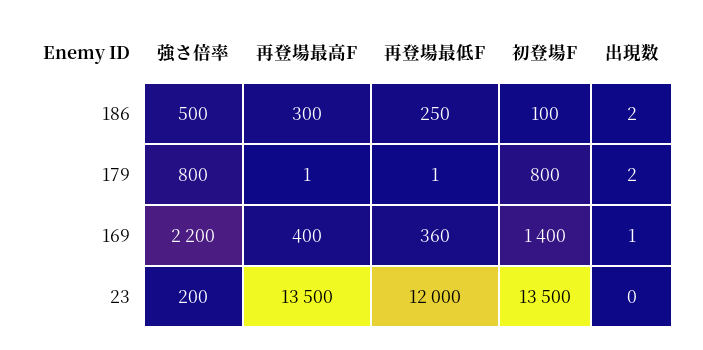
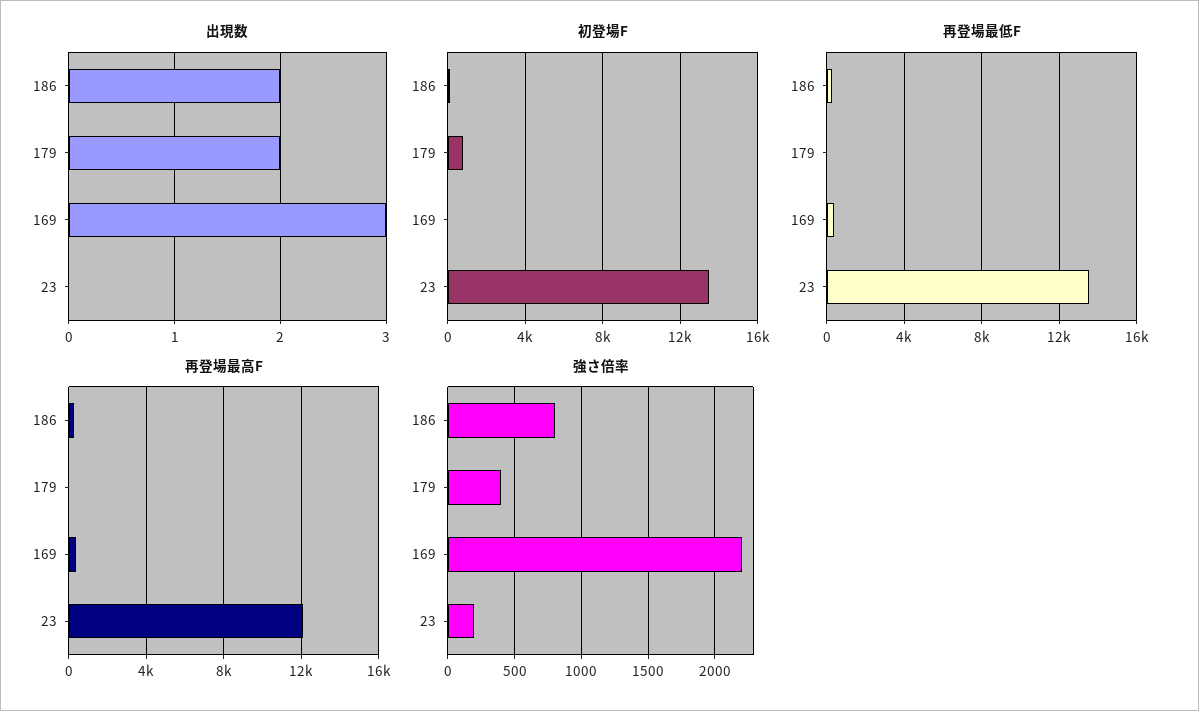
  {
    "強さ倍率": {
-     "186": 500,
+     "186": 800,
-     "179": 800,
+     "179": 400,
      "169": 2200,
      "23": 200
    },
    "再登場最高F": {
      "186": 300,
      "179": 1,
      "169": 400,
-     "23": 13500
+     "23": 12000
    },
    "再登場最低F": {
      "186": 250,
      "179": 1,
      "169": 360,
-     "23": 12000
+     "23": 13500
    },
    "初登場F": {
      "186": 100,
      "179": 800,
-     "169": 1400,
+     "169": 0,
      "23": 13500
    },
    "出現数": {
      "186": 2,
      "179": 2,
-     "169": 1,
+     "169": 3,
      "23": 0
    }
  }

